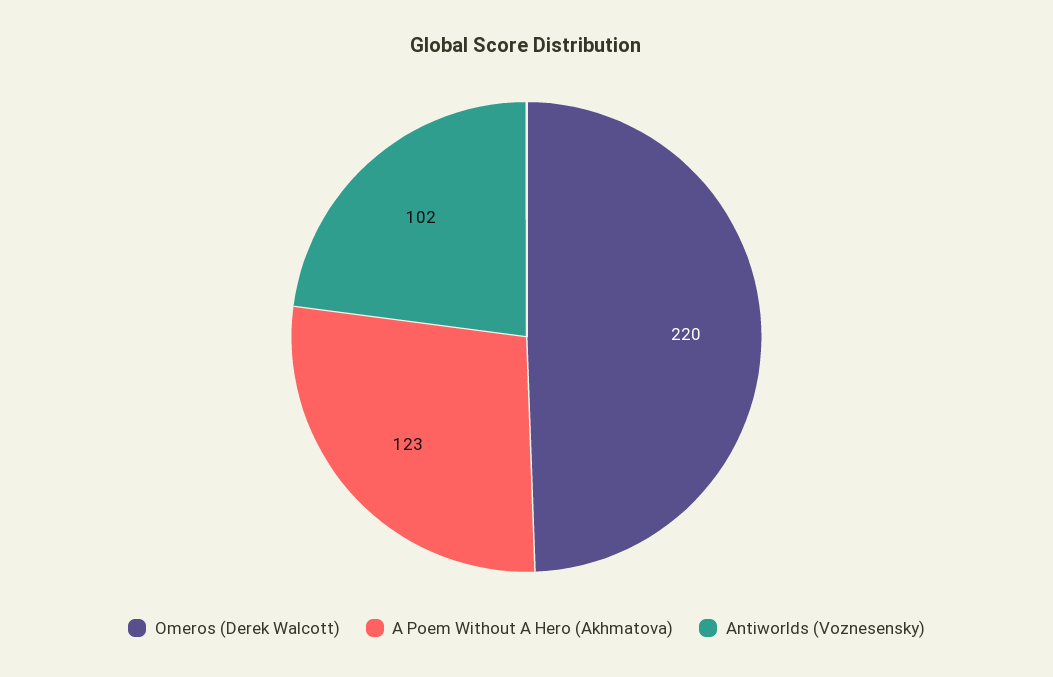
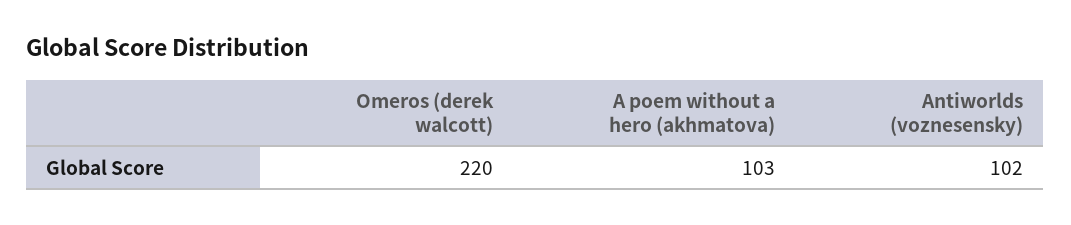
  {
    "Omeros (Derek Walcott)": 220,
-   "A Poem Without A Hero (Akhmatova)": 123,
+   "A Poem Without A Hero (Akhmatova)": 103,
    "Antiworlds (Voznesensky)": 102
  }

